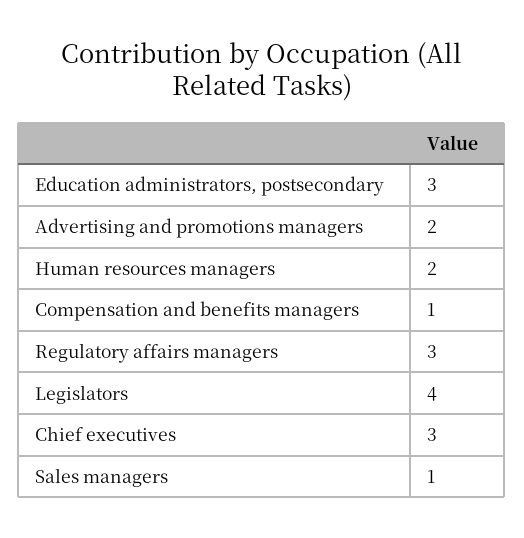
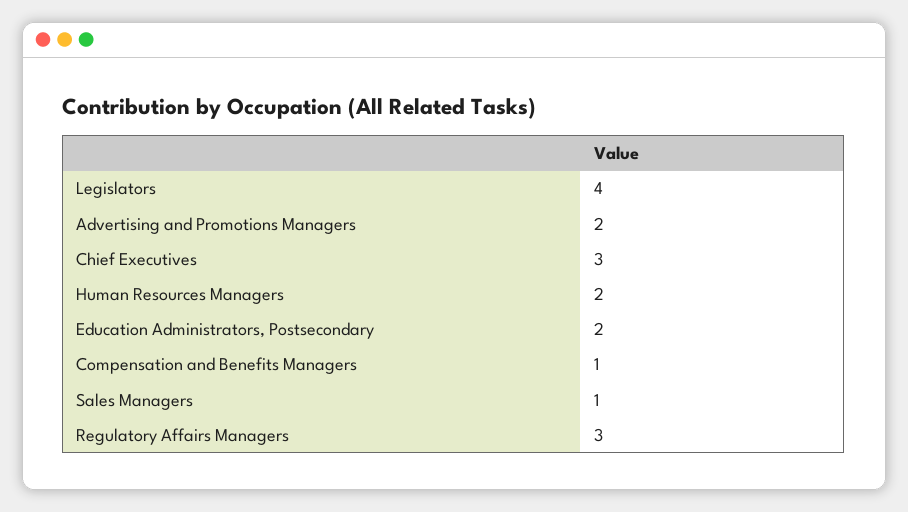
  {
-   "Education administrators, postsecondary": 3,
+   "Education administrators, postsecondary": 2,
    "Advertising and promotions managers": 2,
    "Human resources managers": 2,
    "Compensation and benefits managers": 1,
    "Regulatory affairs managers": 3,
    "Legislators": 4,
    "Chief executives": 3,
    "Sales managers": 1
  }

